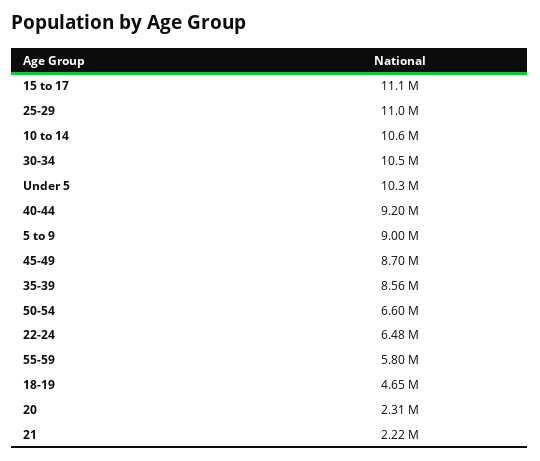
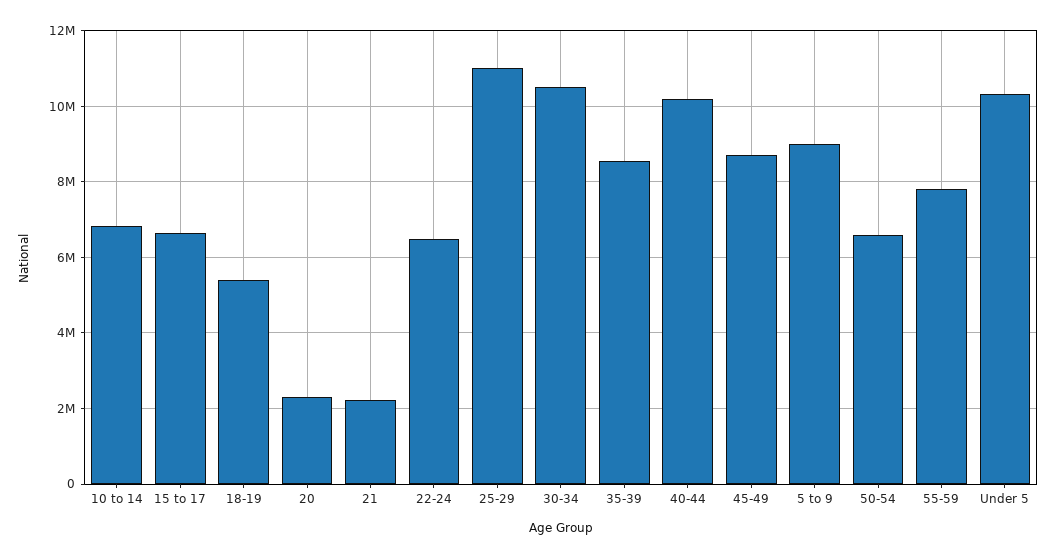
  {
-   "15 to 17": 11100000,
+   "15 to 17": 6600000,
    "25-29": 11000000,
-   "10 to 14": 10600000,
+   "10 to 14": 6800000,
    "30-34": 10500000,
    "Under 5": 10300000,
-   "40-44": 9200000,
+   "40-44": 10200000,
    "5 to 9": 9000000,
    "45-49": 8700000,
    "35-39": 8560000,
    "50-54": 6600000,
    "22-24": 6480000,
-   "55-59": 5800000,
+   "55-59": 7800000,
-   "18-19": 4650000,
+   "18-19": 5400000,
    "20": 2310000,
    "21": 2220000
  }

